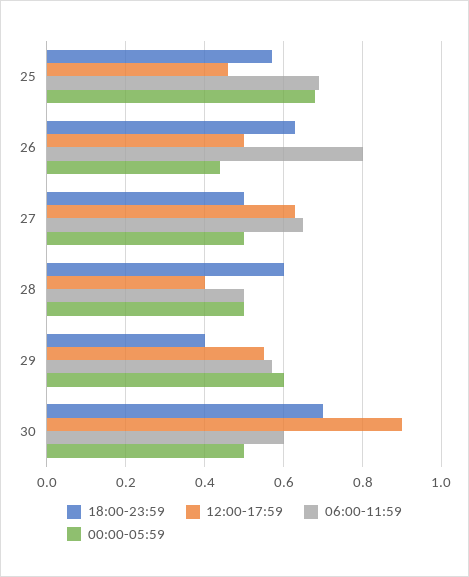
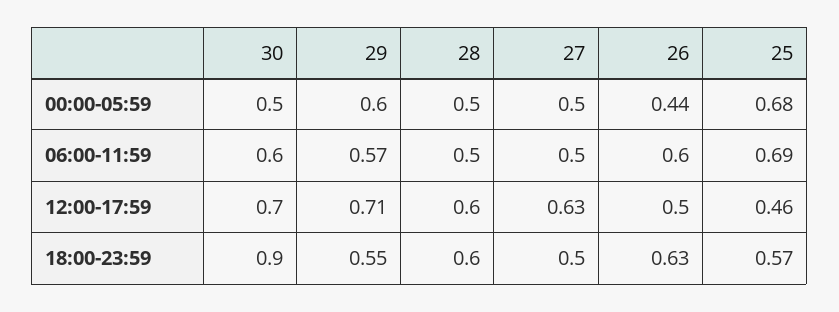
  {
    "18:00-23:59": {
      "25": 0.57,
      "26": 0.63,
      "27": 0.5,
      "28": 0.6,
-     "29": 0.4,
+     "29": 0.55,
-     "30": 0.7
+     "30": 0.9
    },
    "12:00-17:59": {
      "25": 0.46,
      "26": 0.5,
      "27": 0.63,
-     "28": 0.4,
+     "28": 0.6,
-     "29": 0.55,
+     "29": 0.71,
-     "30": 0.9
+     "30": 0.7
    },
    "06:00-11:59": {
      "25": 0.69,
-     "26": 0.8,
+     "26": 0.6,
-     "27": 0.65,
+     "27": 0.5,
      "28": 0.5,
      "29": 0.57,
      "30": 0.6
    },
    "00:00-05:59": {
      "25": 0.68,
      "26": 0.44,
      "27": 0.5,
      "28": 0.5,
      "29": 0.6,
      "30": 0.5
    }
  }

